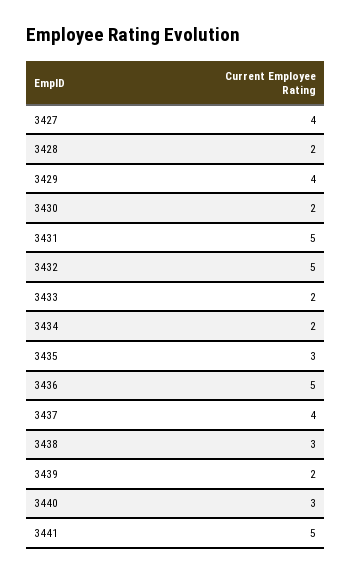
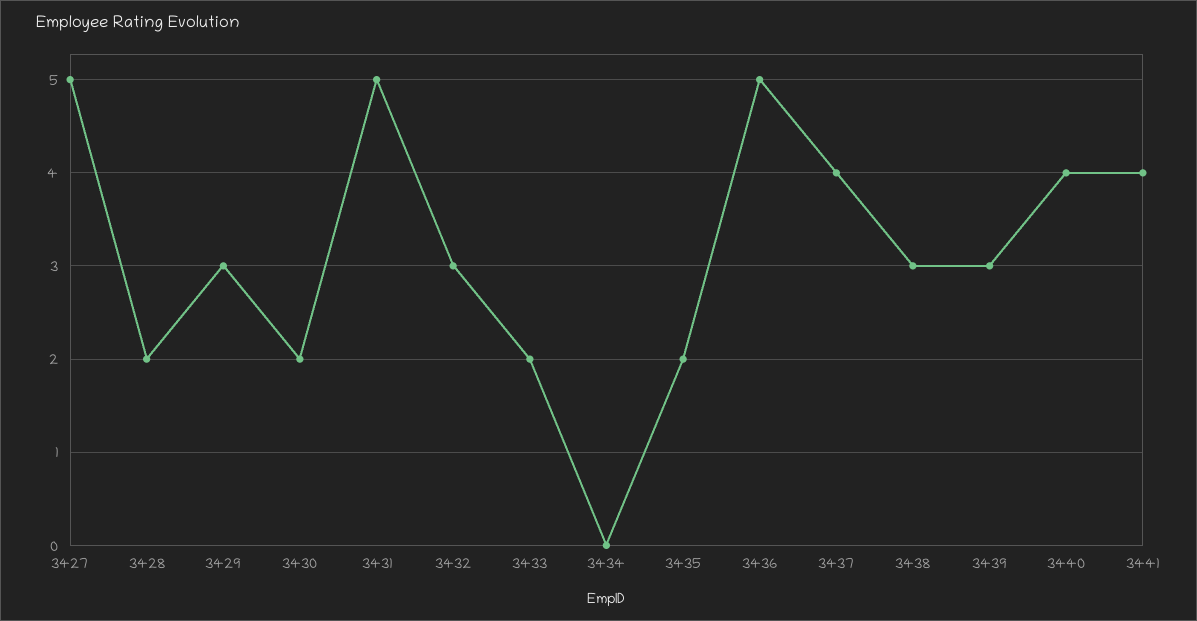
  {
-   "3427": 4,
+   "3427": 5,
    "3428": 2,
-   "3429": 4,
+   "3429": 3,
    "3430": 2,
    "3431": 5,
-   "3432": 5,
+   "3432": 3,
    "3433": 2,
-   "3434": 2,
+   "3434": 0,
-   "3435": 3,
+   "3435": 2,
    "3436": 5,
    "3437": 4,
    "3438": 3,
-   "3439": 2,
+   "3439": 3,
-   "3440": 3,
+   "3440": 4,
-   "3441": 5
+   "3441": 4
  }

